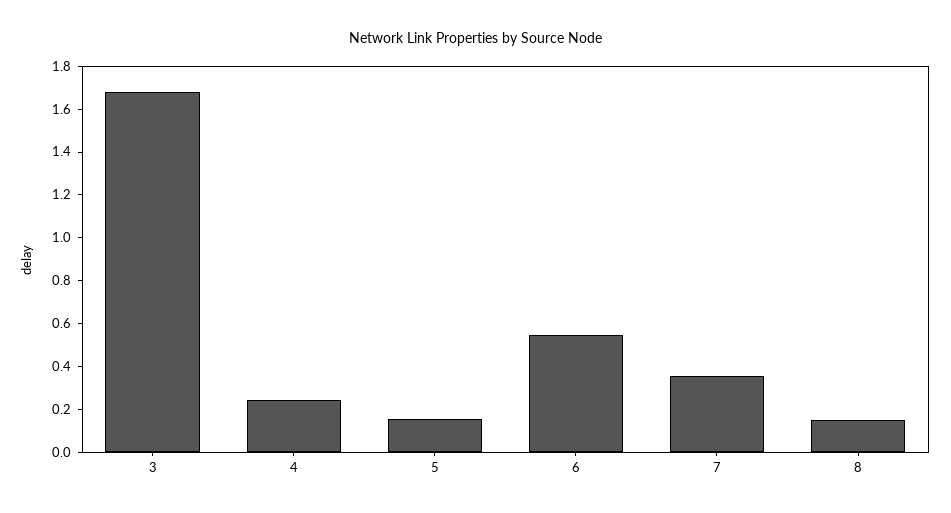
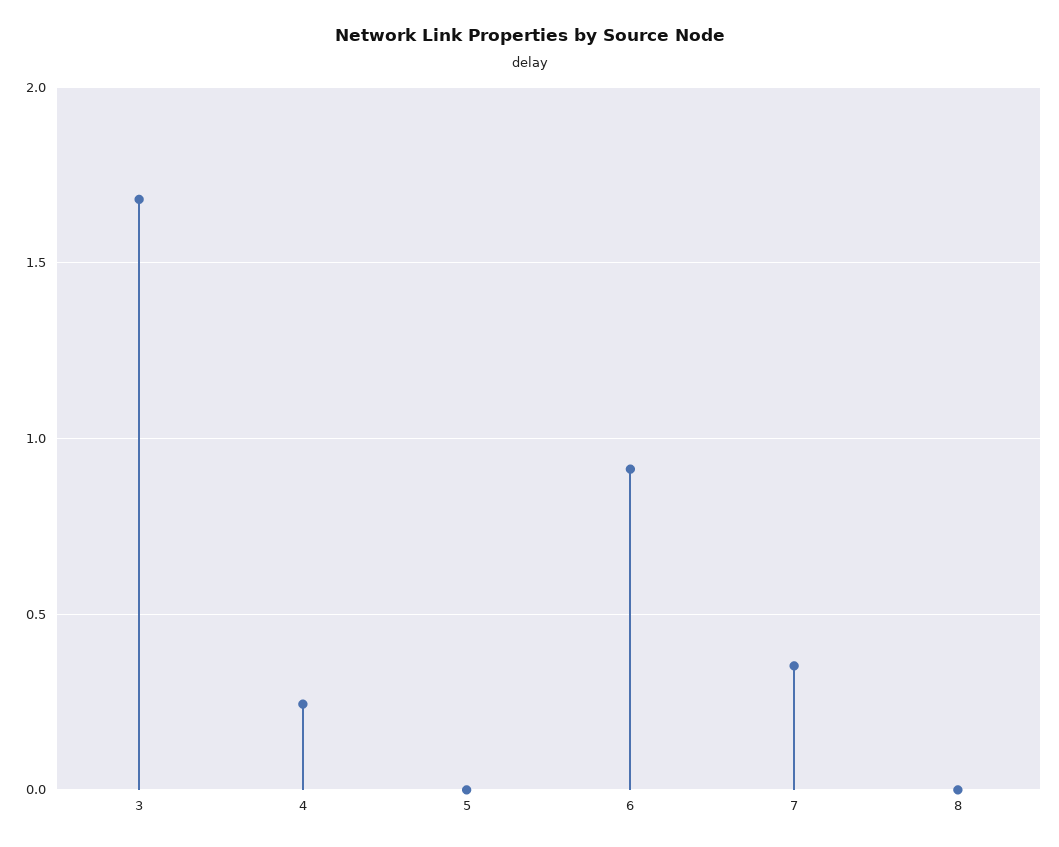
  {
    "3": 1.7,
    "4": 0.25,
-   "5": 0.15,
+   "5": 0,
-   "6": 0.55,
+   "6": 0.9,
    "7": 0.35,
-   "8": 0.15
+   "8": 0
  }

